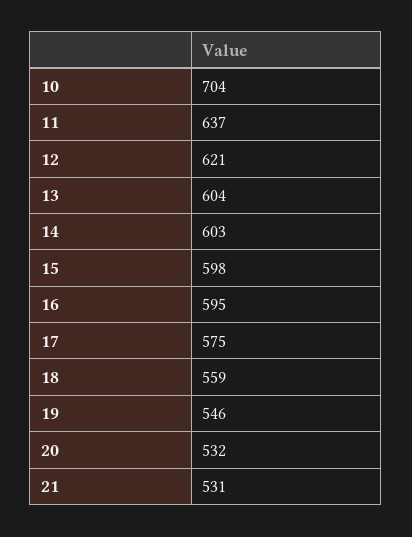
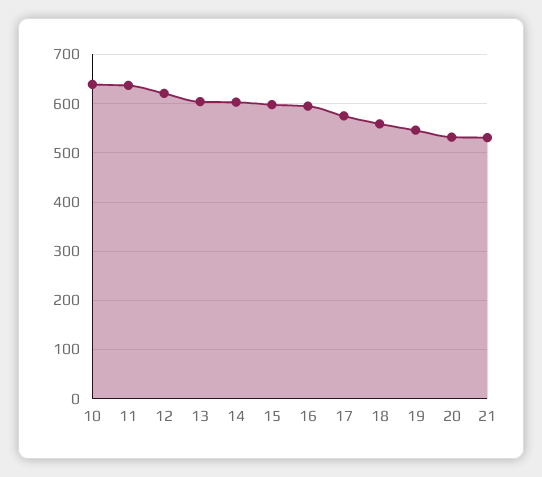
  {
-   "10": 704,
+   "10": 640,
    "11": 637,
    "12": 621,
    "13": 604,
    "14": 603,
    "15": 598,
    "16": 595,
    "17": 575,
    "18": 559,
    "19": 546,
    "20": 532,
    "21": 531
  }

